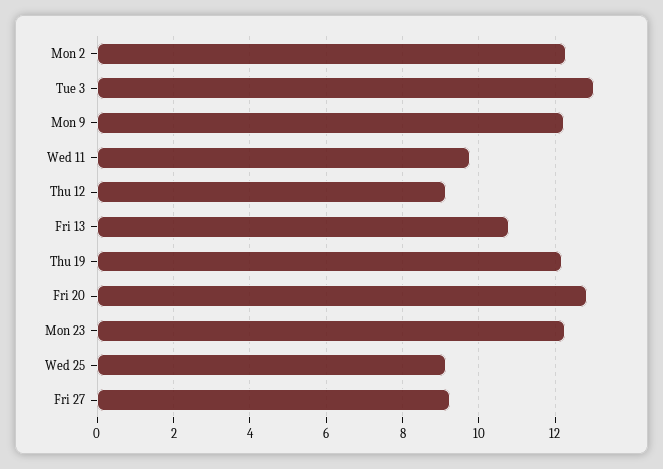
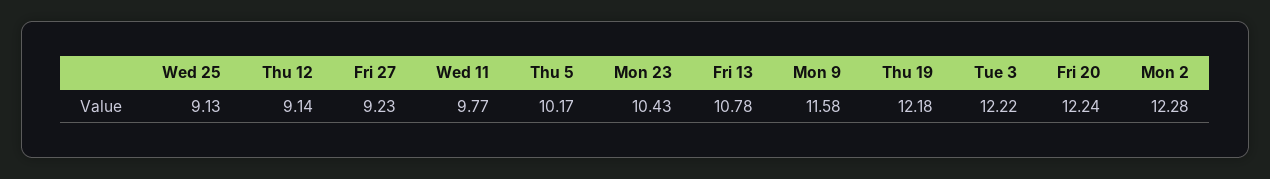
  {
    "Mon 2": 12.28,
-   "Tue 3": 13,
+   "Tue 3": 12.22,
-   "Mon 9": 12.2,
+   "Mon 9": 11.58,
    "Wed 11": 9.77,
    "Thu 12": 9.14,
    "Fri 13": 10.78,
    "Thu 19": 12.18,
-   "Fri 20": 12.8,
+   "Fri 20": 12.24,
-   "Mon 23": 12.2,
+   "Mon 23": 10.43,
    "Wed 25": 9.13,
-   "Fri 27": 9.23
+   "Fri 27": 9.23,
+   "Thu 5": 10.17
  }

